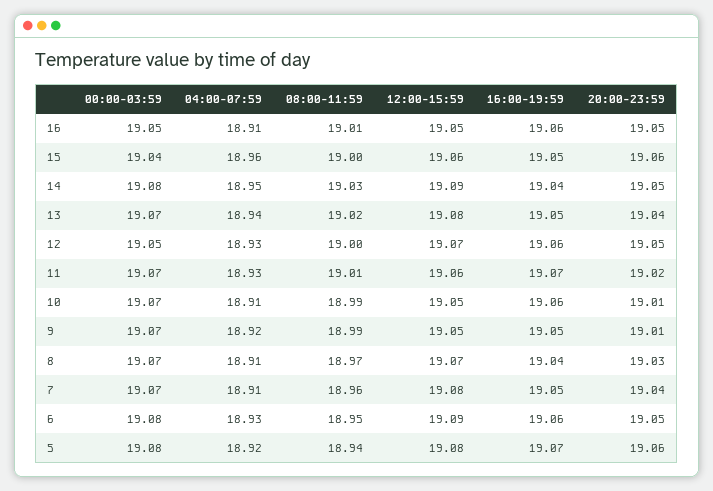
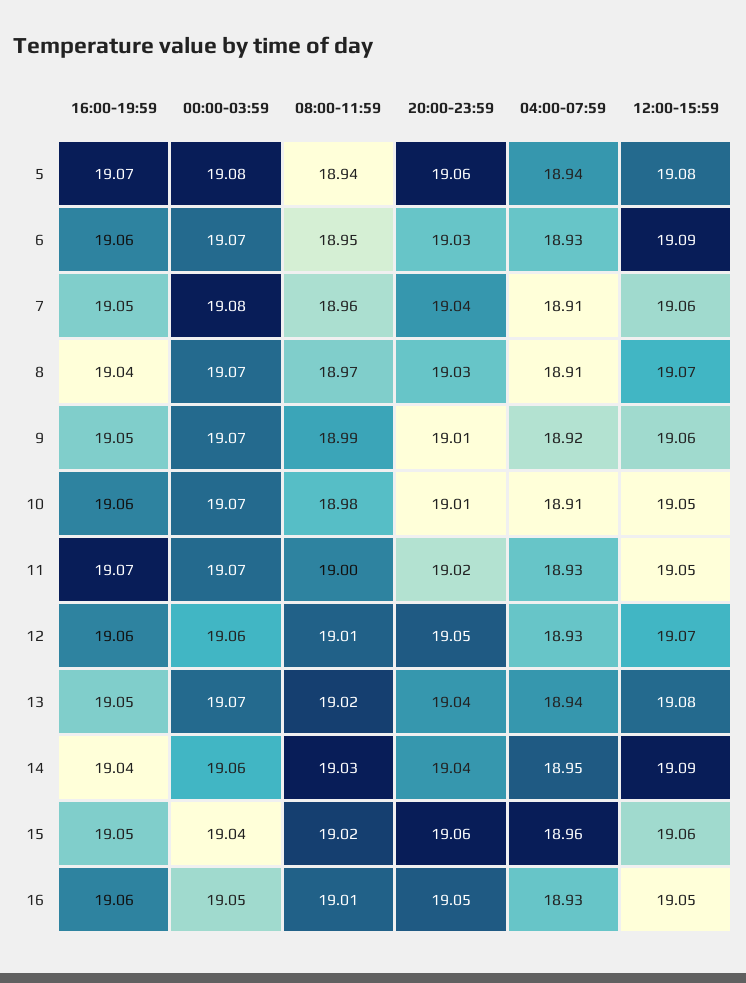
  {
    "00:00-03:59": {
      "16": 19.05,
      "15": 19.04,
-     "14": 19.08,
+     "14": 19.06,
      "13": 19.07,
-     "12": 19.05,
+     "12": 19.06,
      "11": 19.07,
      "10": 19.07,
      "9": 19.07,
      "8": 19.07,
-     "7": 19.07,
+     "7": 19.08,
-     "6": 19.08,
+     "6": 19.07,
      "5": 19.08
    },
    "04:00-07:59": {
-     "16": 18.91,
+     "16": 18.93,
      "15": 18.96,
      "14": 18.95,
      "13": 18.94,
      "12": 18.93,
      "11": 18.93,
      "10": 18.91,
      "9": 18.92,
      "8": 18.91,
      "7": 18.91,
      "6": 18.93,
-     "5": 18.92
+     "5": 18.94
    },
    "08:00-11:59": {
      "16": 19.01,
-     "15": 19,
+     "15": 19.02,
      "14": 19.03,
      "13": 19.02,
-     "12": 19,
+     "12": 19.01,
-     "11": 19.01,
+     "11": 19,
-     "10": 18.99,
+     "10": 18.98,
      "9": 18.99,
      "8": 18.97,
      "7": 18.96,
      "6": 18.95,
      "5": 18.94
    },
    "12:00-15:59": {
      "16": 19.05,
      "15": 19.06,
      "14": 19.09,
      "13": 19.08,
      "12": 19.07,
-     "11": 19.06,
+     "11": 19.05,
      "10": 19.05,
-     "9": 19.05,
+     "9": 19.06,
      "8": 19.07,
-     "7": 19.08,
+     "7": 19.06,
      "6": 19.09,
      "5": 19.08
    },
    "16:00-19:59": {
      "16": 19.06,
      "15": 19.05,
      "14": 19.04,
      "13": 19.05,
      "12": 19.06,
      "11": 19.07,
      "10": 19.06,
      "9": 19.05,
      "8": 19.04,
      "7": 19.05,
      "6": 19.06,
      "5": 19.07
    },
    "20:00-23:59": {
      "16": 19.05,
      "15": 19.06,
-     "14": 19.05,
+     "14": 19.04,
      "13": 19.04,
      "12": 19.05,
      "11": 19.02,
      "10": 19.01,
      "9": 19.01,
      "8": 19.03,
      "7": 19.04,
-     "6": 19.05,
+     "6": 19.03,
      "5": 19.06
    }
  }

